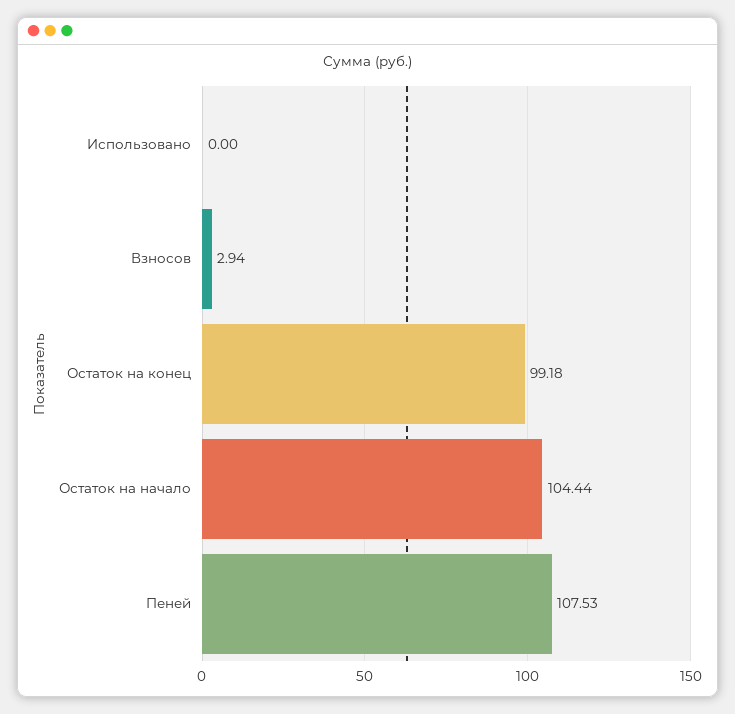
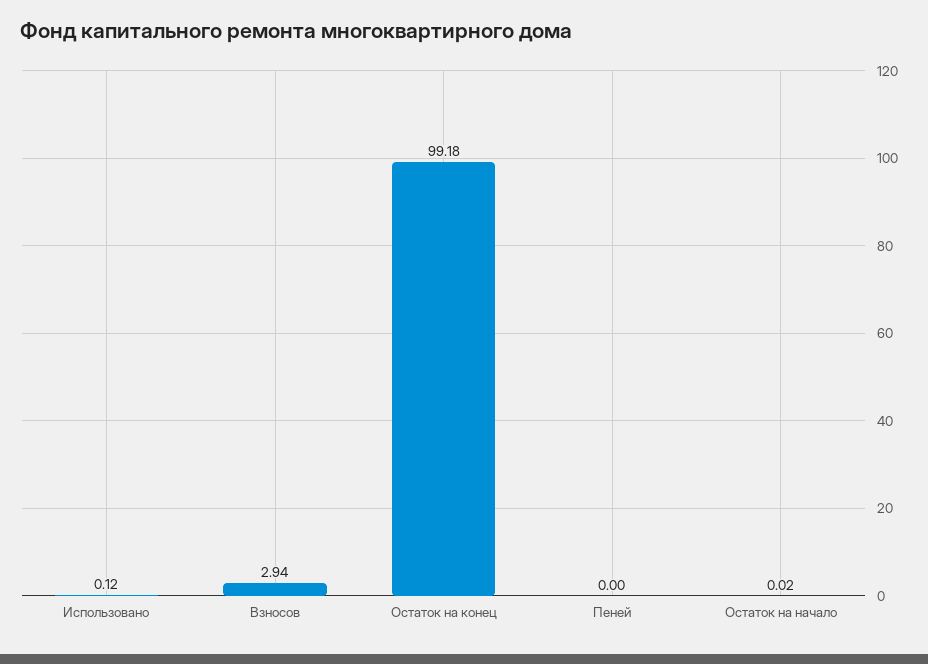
  {
-   "Использовано": 0,
+   "Использовано": 0.12,
    "Взносов": 2.94,
    "Остаток на конец": 99.18,
-   "Остаток на начало": 104.44,
+   "Остаток на начало": 0.02,
-   "Пеней": 107.53
+   "Пеней": 0
  }

